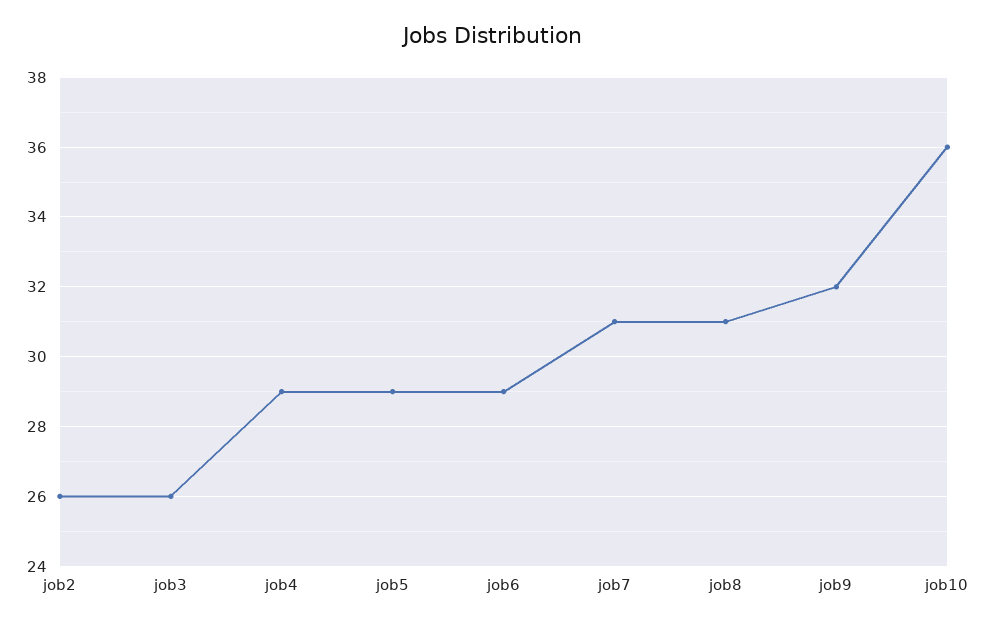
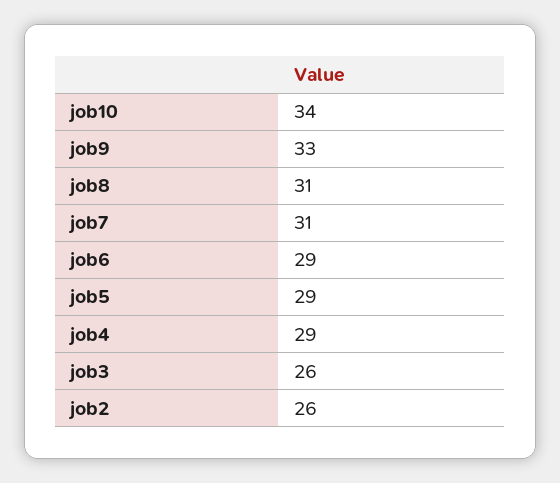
  {
    "job2": 26,
    "job3": 26,
    "job4": 29,
    "job5": 29,
    "job6": 29,
    "job7": 31,
    "job8": 31,
-   "job9": 32,
+   "job9": 33,
-   "job10": 36
+   "job10": 34
  }

